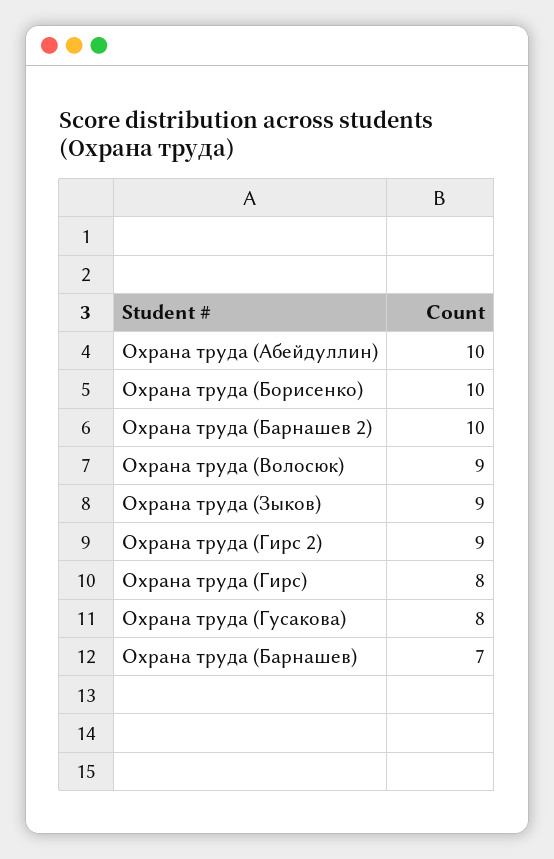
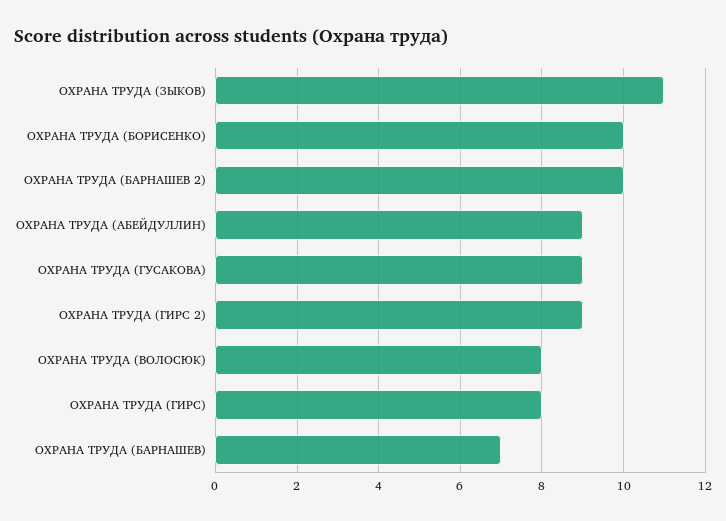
  {
-   "Охрана труда (Абейдуллин)": 10,
+   "Охрана труда (Абейдуллин)": 9,
    "Охрана труда (Борисенко)": 10,
    "Охрана труда (Барнашев 2)": 10,
-   "Охрана труда (Волосюк)": 9,
+   "Охрана труда (Волосюк)": 8,
-   "Охрана труда (Зыков)": 9,
+   "Охрана труда (Зыков)": 11,
    "Охрана труда (Гирс 2)": 9,
    "Охрана труда (Гирс)": 8,
-   "Охрана труда (Гусакова)": 8,
+   "Охрана труда (Гусакова)": 9,
    "Охрана труда (Барнашев)": 7
  }

